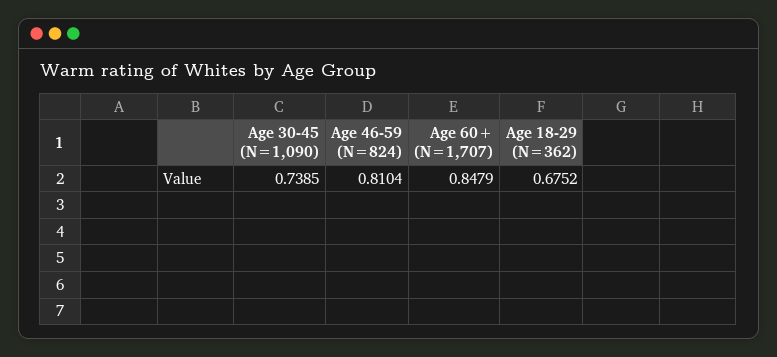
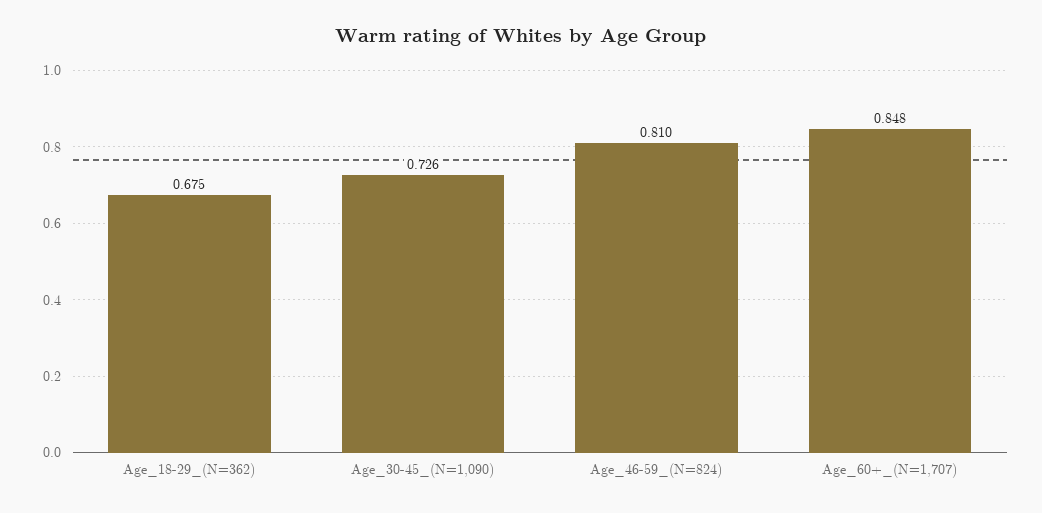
  {
-   "Age 30-45 (N=1,090)": 0.7385,
+   "Age 30-45 (N=1,090)": 0.726,
    "Age 46-59 (N=824)": 0.8104,
    "Age 60+ (N=1,707)": 0.8479,
    "Age 18-29 (N=362)": 0.6752
  }

